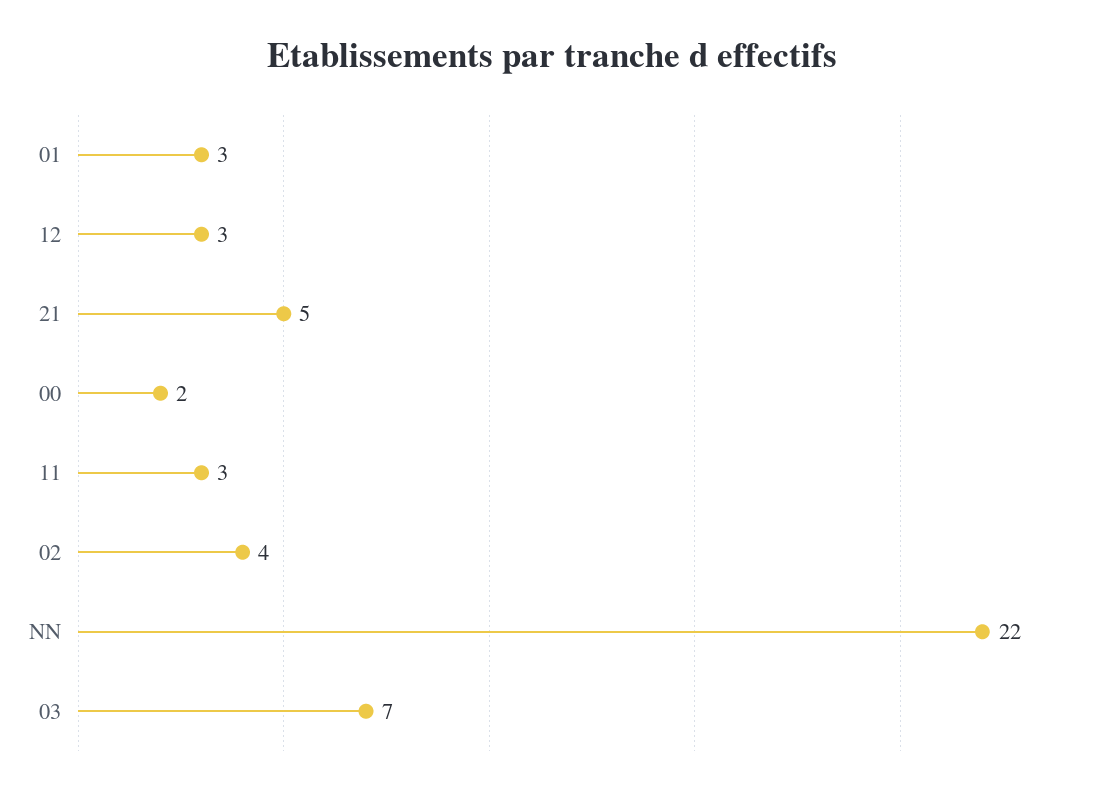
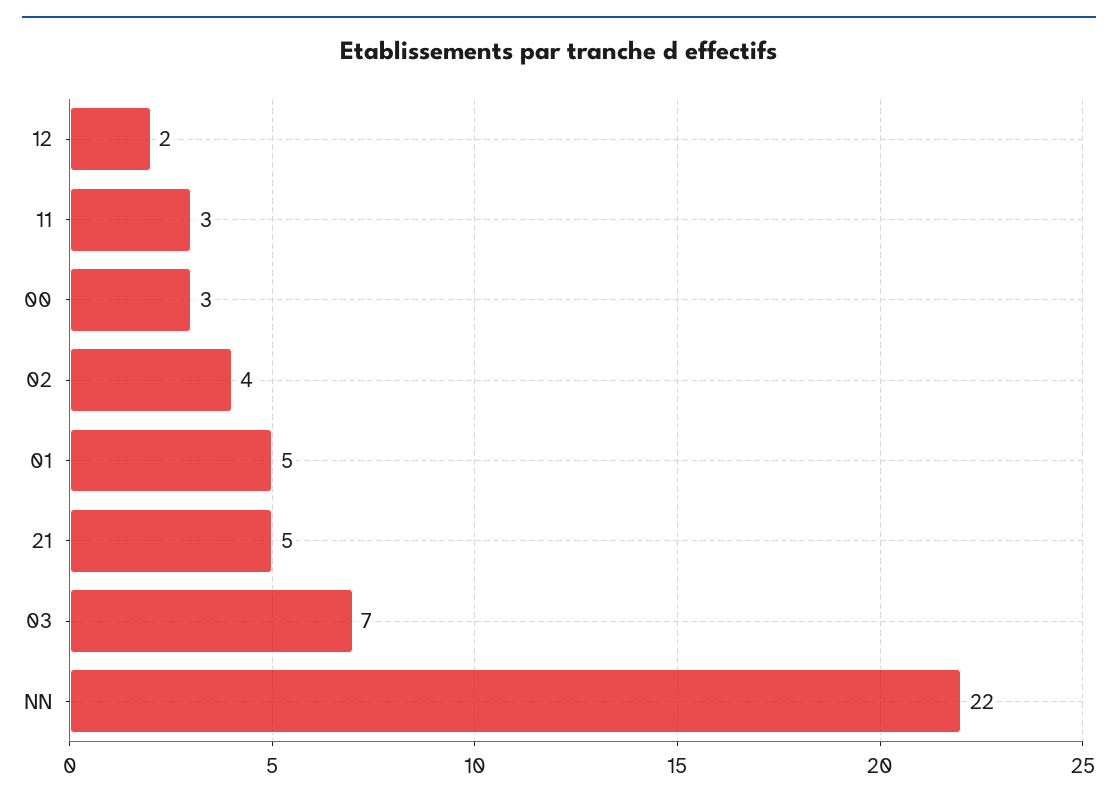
  {
-   "01": 3,
+   "01": 5,
-   "12": 3,
+   "12": 2,
    "21": 5,
-   "00": 2,
+   "00": 3,
    "11": 3,
    "02": 4,
    "NN": 22,
    "03": 7
  }

